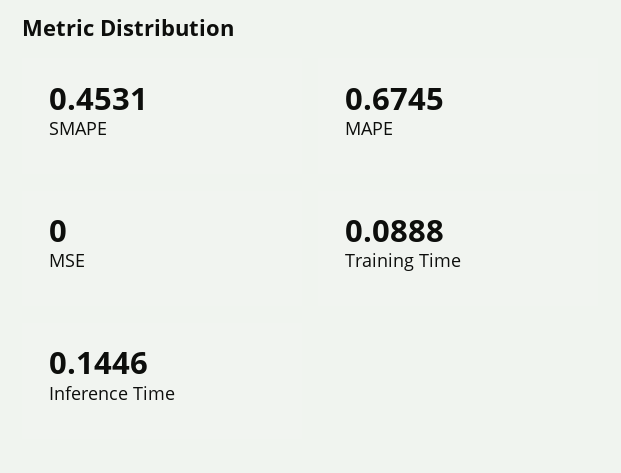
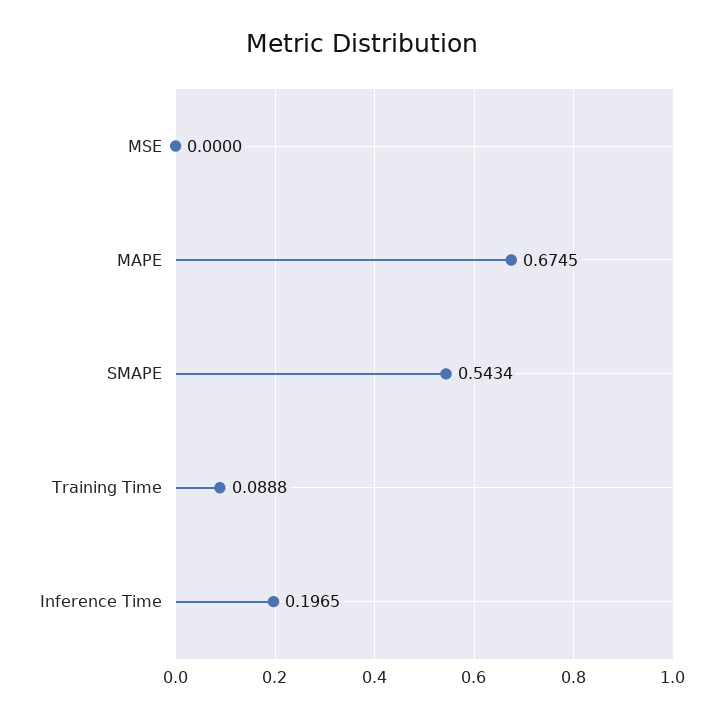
  {
-   "SMAPE": 0.4531,
+   "SMAPE": 0.5434,
    "MAPE": 0.6745,
    "MSE": 0,
    "Training Time": 0.0888,
-   "Inference Time": 0.1446
+   "Inference Time": 0.1965
  }

